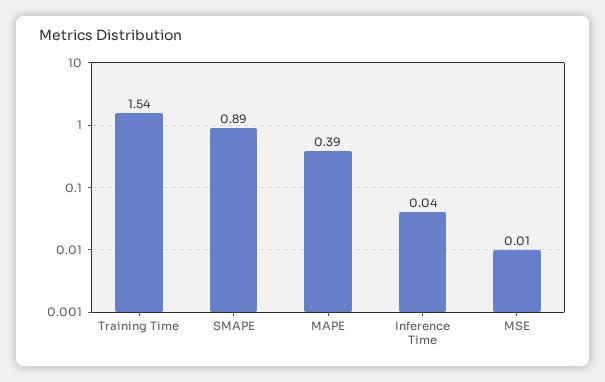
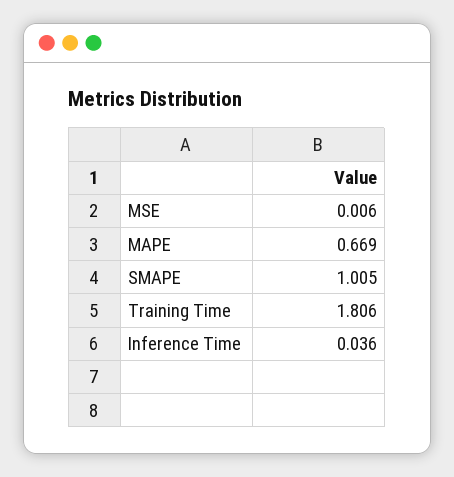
  {
-   "Training Time": 1.54,
+   "Training Time": 1.806,
-   "SMAPE": 0.89,
+   "SMAPE": 1.005,
-   "MAPE": 0.39,
+   "MAPE": 0.669,
    "Inference Time": 0.036,
    "MSE": 0.006
  }

